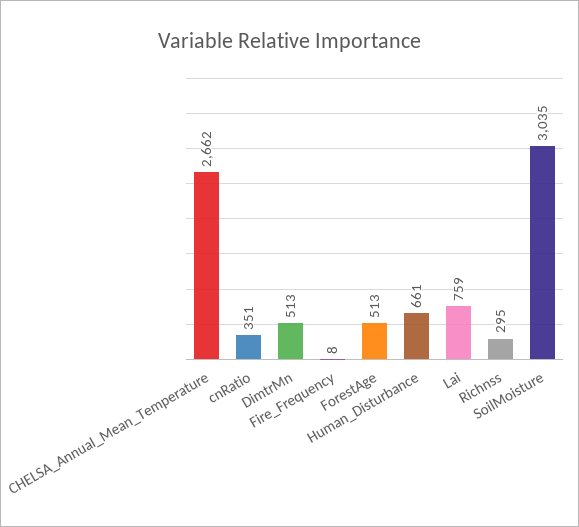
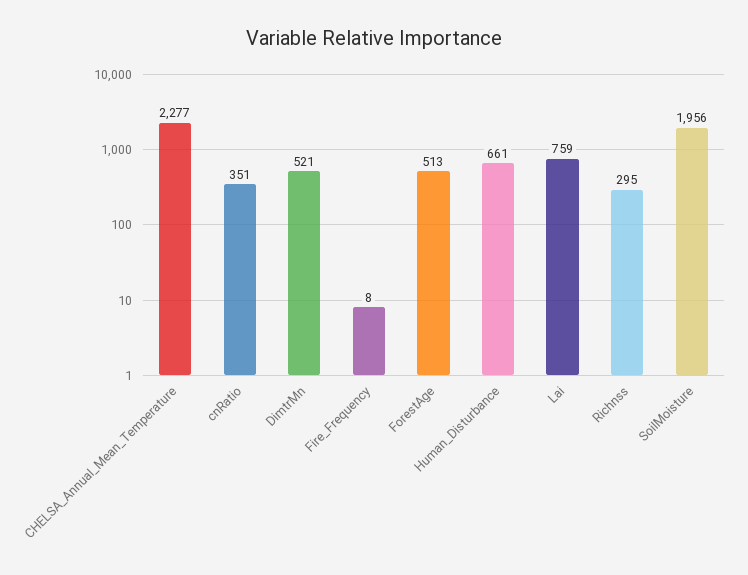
  {
-   "CHELSA_Annual_Mean_Temperature": 2662,
+   "CHELSA_Annual_Mean_Temperature": 2277,
    "cnRatio": 351,
-   "DimtrMn": 513,
+   "DimtrMn": 521,
    "Fire_Frequency": 8,
    "ForestAge": 513,
    "Human_Disturbance": 661,
    "Lai": 759,
    "Richnss": 295,
-   "SoilMoisture": 3035
+   "SoilMoisture": 1956
  }

